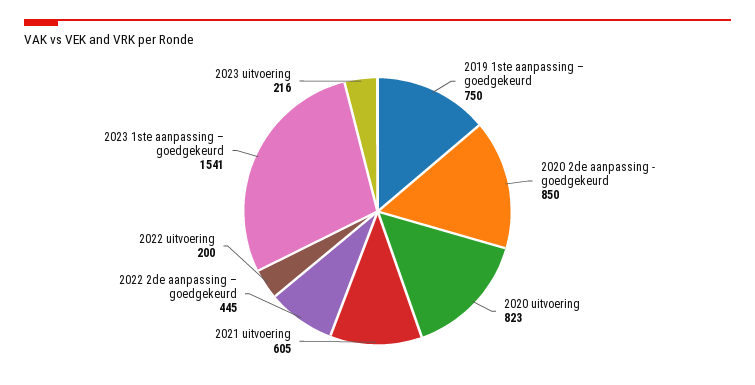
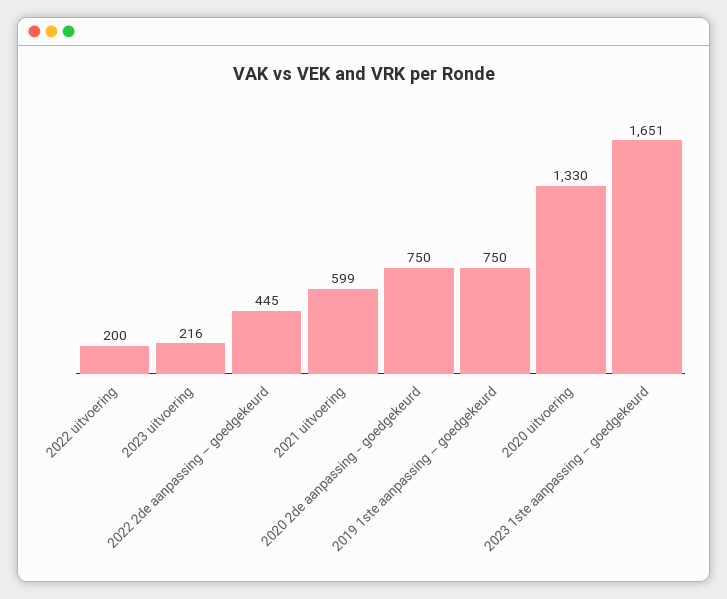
  {
    "2019 1ste aanpassing – goedgekeurd": 750,
-   "2020 2de aanpassing - goedgekeurd": 850,
+   "2020 2de aanpassing - goedgekeurd": 750,
-   "2020 uitvoering": 823,
+   "2020 uitvoering": 1330,
-   "2021 uitvoering": 605,
+   "2021 uitvoering": 599,
    "2022 2de aanpassing – goedgekeurd": 445,
    "2022 uitvoering": 200,
-   "2023 1ste aanpassing – goedgekeurd": 1541,
+   "2023 1ste aanpassing – goedgekeurd": 1651,
    "2023 uitvoering": 216
  }

